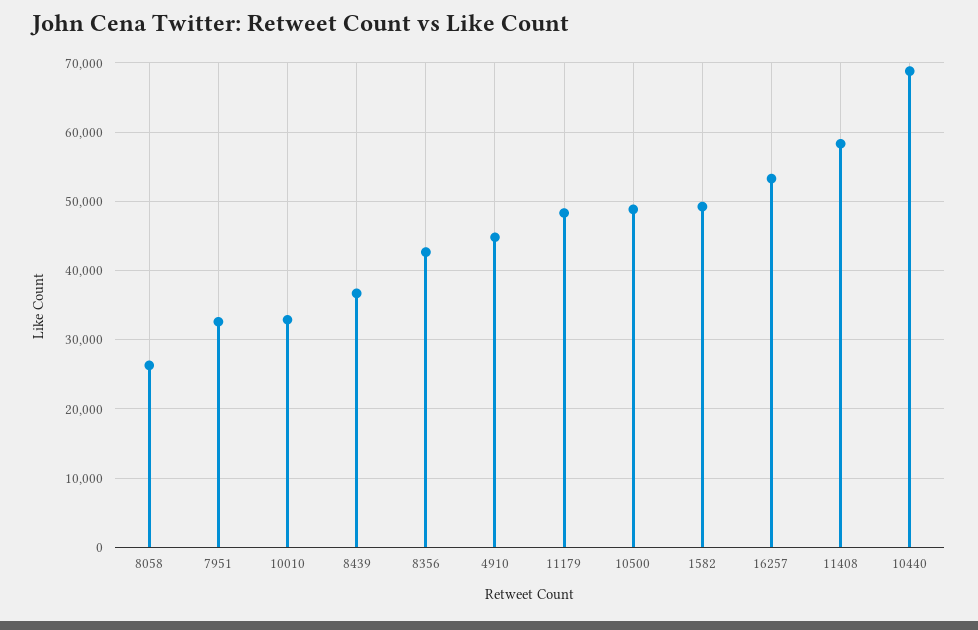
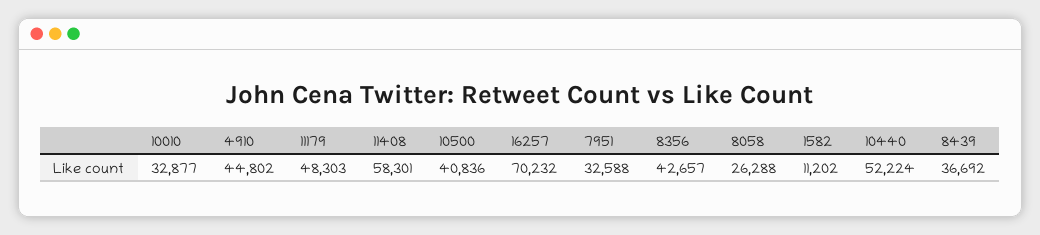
  {
    "8058": 26288,
    "7951": 32588,
    "10010": 32877,
    "8439": 36692,
    "8356": 42657,
    "4910": 44802,
    "11179": 48303,
-   "10500": 49000,
+   "10500": 40836,
-   "1582": 49000,
+   "1582": 11202,
-   "16257": 53000,
+   "16257": 70232,
    "11408": 58301,
-   "10440": 69000
+   "10440": 52224
  }

